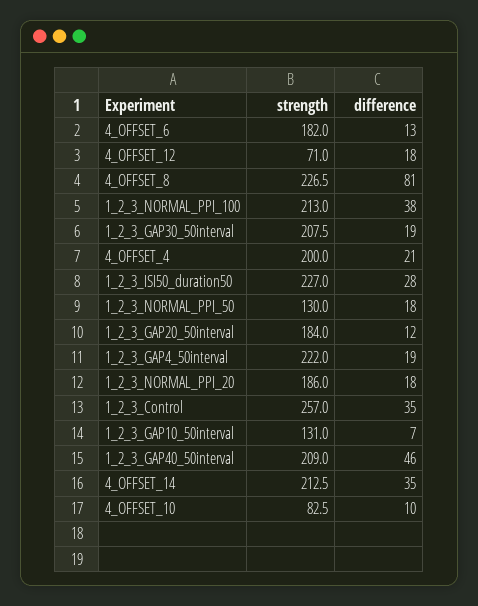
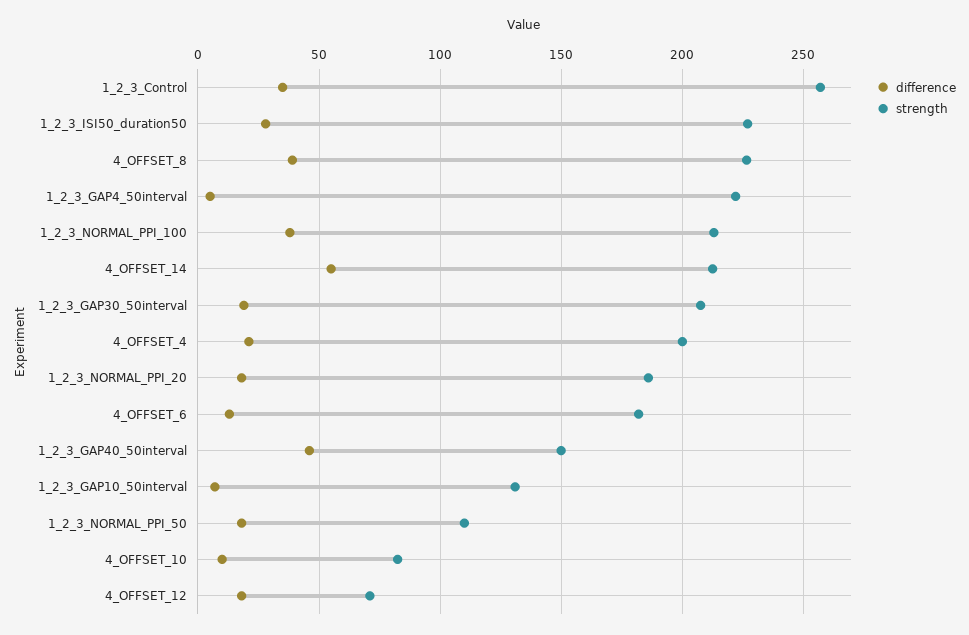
  {
    "strength": {
      "4_OFFSET_6": 182,
      "4_OFFSET_12": 71,
      "4_OFFSET_8": 226.5,
      "1_2_3_NORMAL_PPI_100": 213,
      "1_2_3_GAP30_50interval": 207.5,
      "4_OFFSET_4": 200,
      "1_2_3_ISI50_duration50": 227,
-     "1_2_3_NORMAL_PPI_50": 130,
+     "1_2_3_NORMAL_PPI_50": 110,
-     "1_2_3_GAP20_50interval": 184,
      "1_2_3_GAP4_50interval": 222,
      "1_2_3_NORMAL_PPI_20": 186,
      "1_2_3_Control": 257,
      "1_2_3_GAP10_50interval": 131,
-     "1_2_3_GAP40_50interval": 209,
+     "1_2_3_GAP40_50interval": 150,
      "4_OFFSET_14": 212.5,
      "4_OFFSET_10": 82.5
    },
    "difference": {
      "4_OFFSET_6": 13,
      "4_OFFSET_12": 18,
-     "4_OFFSET_8": 81,
+     "4_OFFSET_8": 40,
      "1_2_3_NORMAL_PPI_100": 38,
      "1_2_3_GAP30_50interval": 19,
      "4_OFFSET_4": 21,
      "1_2_3_ISI50_duration50": 28,
      "1_2_3_NORMAL_PPI_50": 18,
-     "1_2_3_GAP20_50interval": 12,
-     "1_2_3_GAP4_50interval": 19,
+     "1_2_3_GAP4_50interval": 5,
      "1_2_3_NORMAL_PPI_20": 18,
      "1_2_3_Control": 35,
      "1_2_3_GAP10_50interval": 7,
      "1_2_3_GAP40_50interval": 46,
-     "4_OFFSET_14": 35,
+     "4_OFFSET_14": 55,
      "4_OFFSET_10": 10
    }
  }

